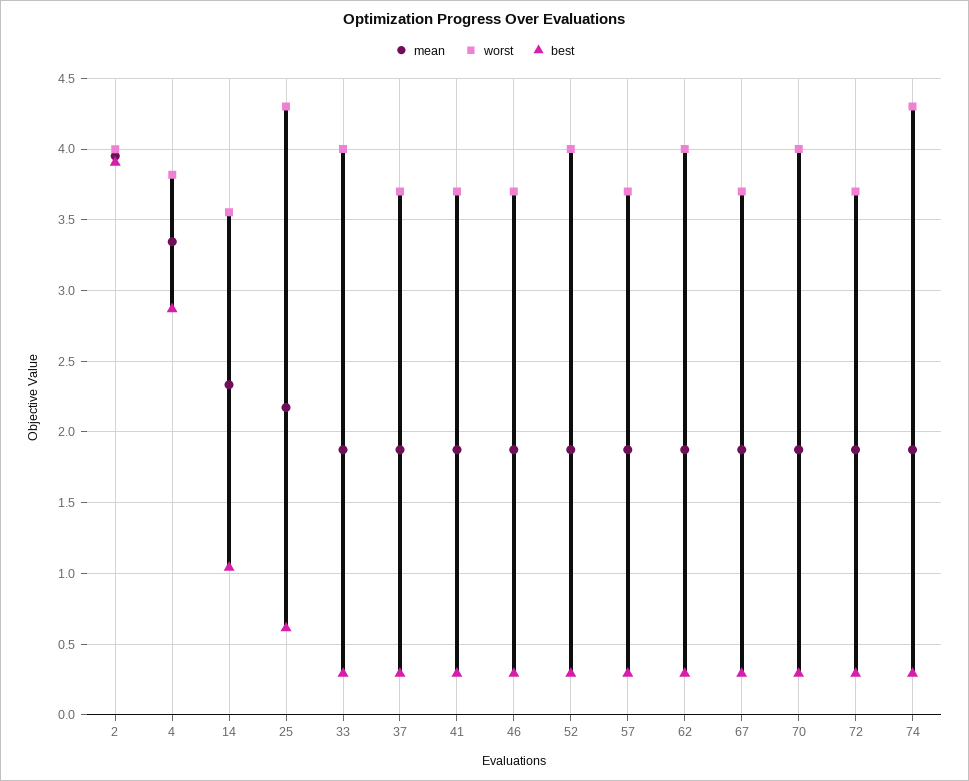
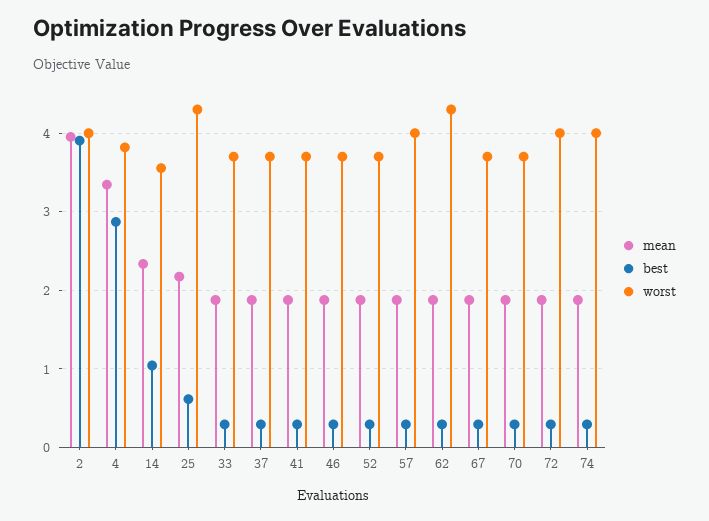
  {
    "mean": {
      "2": 3.95,
      "4": 3.35,
      "14": 2.35,
      "25": 2.15,
      "33": 1.9,
      "37": 1.9,
      "41": 1.9,
      "46": 1.9,
      "52": 1.9,
      "57": 1.9,
      "62": 1.9,
      "67": 1.9,
      "70": 1.9,
      "72": 1.9,
      "74": 1.9
    },
    "worst": {
      "2": 4,
      "4": 3.8,
      "14": 3.55,
      "25": 4.3,
-     "33": 4,
+     "33": 3.7,
      "37": 3.7,
      "41": 3.7,
      "46": 3.7,
-     "52": 4,
+     "52": 3.7,
-     "57": 3.7,
+     "57": 4,
-     "62": 4,
+     "62": 4.3,
      "67": 3.7,
-     "70": 4,
+     "70": 3.7,
-     "72": 3.7,
+     "72": 4,
-     "74": 4.3
+     "74": 4
    },
    "best": {
      "2": 3.9,
      "4": 2.85,
      "14": 1.05,
      "25": 0.6,
      "33": 0.3,
      "37": 0.3,
      "41": 0.3,
      "46": 0.3,
      "52": 0.3,
      "57": 0.3,
      "62": 0.3,
      "67": 0.3,
      "70": 0.3,
      "72": 0.3,
      "74": 0.3
    }
  }

